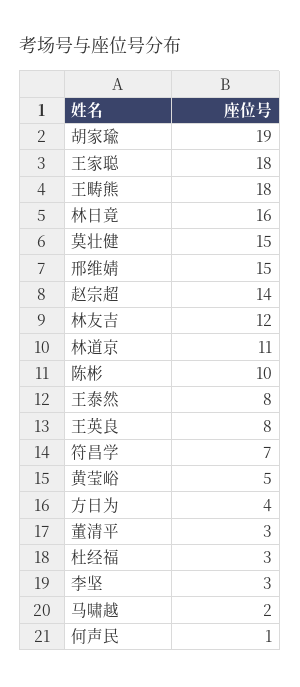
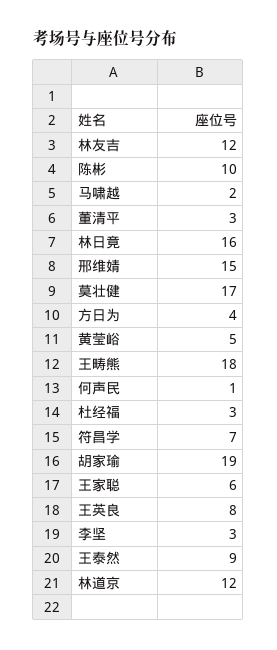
  {
    "胡家瑜": 19,
-   "王家聪": 18,
+   "王家聪": 6,
    "王畴熊": 18,
    "林日竟": 16,
-   "莫壮健": 15,
+   "莫壮健": 17,
    "邢维婧": 15,
-   "赵宗超": 14,
    "林友吉": 12,
-   "林道京": 11,
+   "林道京": 12,
    "陈彬": 10,
-   "王泰然": 8,
+   "王泰然": 9,
    "王英良": 8,
    "符昌学": 7,
    "黄莹峪": 5,
    "方日为": 4,
    "董清平": 3,
    "杜经福": 3,
    "李坚": 3,
    "马啸越": 2,
    "何声民": 1
  }

